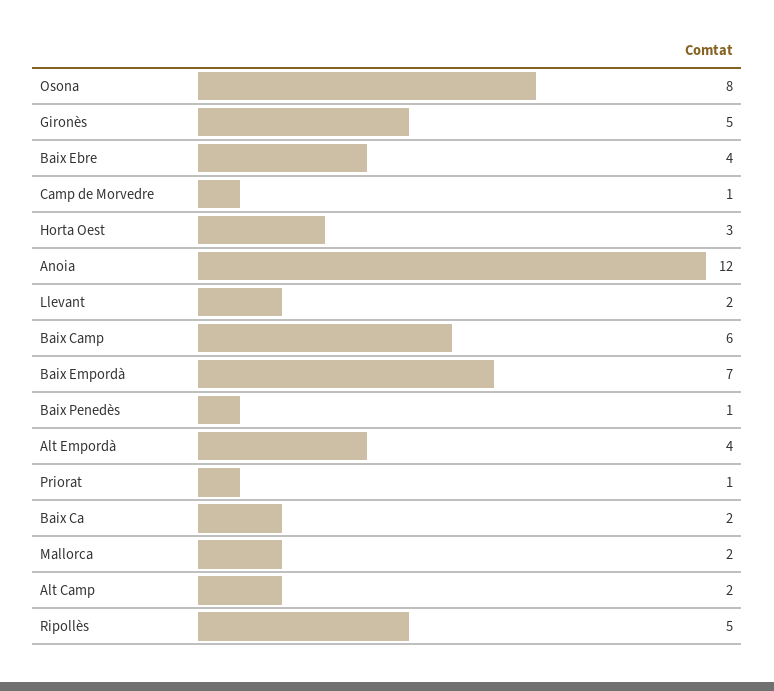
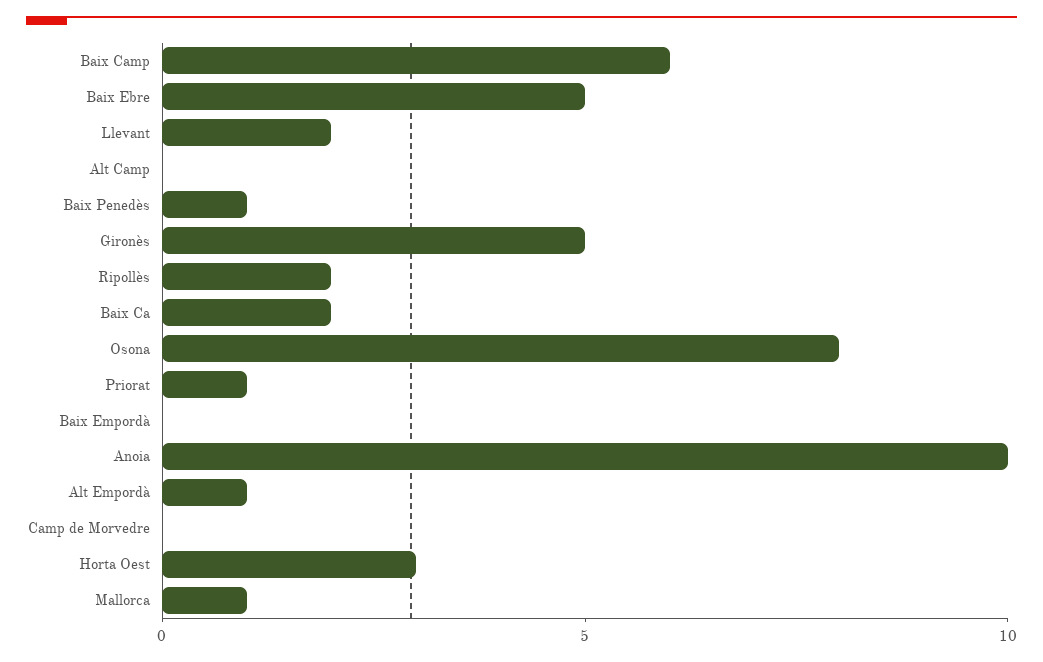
  {
    "Osona": 8,
    "Gironès": 5,
-   "Baix Ebre": 4,
+   "Baix Ebre": 5,
-   "Camp de Morvedre": 1,
+   "Camp de Morvedre": 0,
    "Horta Oest": 3,
-   "Anoia": 12,
+   "Anoia": 10,
    "Llevant": 2,
    "Baix Camp": 6,
-   "Baix Empordà": 7,
+   "Baix Empordà": 0,
    "Baix Penedès": 1,
-   "Alt Empordà": 4,
+   "Alt Empordà": 1,
    "Priorat": 1,
    "Baix Ca": 2,
-   "Mallorca": 2,
+   "Mallorca": 1,
-   "Alt Camp": 2,
+   "Alt Camp": 0,
-   "Ripollès": 5
+   "Ripollès": 2
  }

